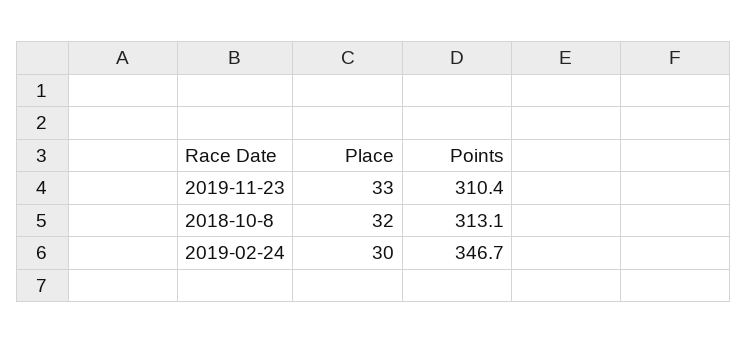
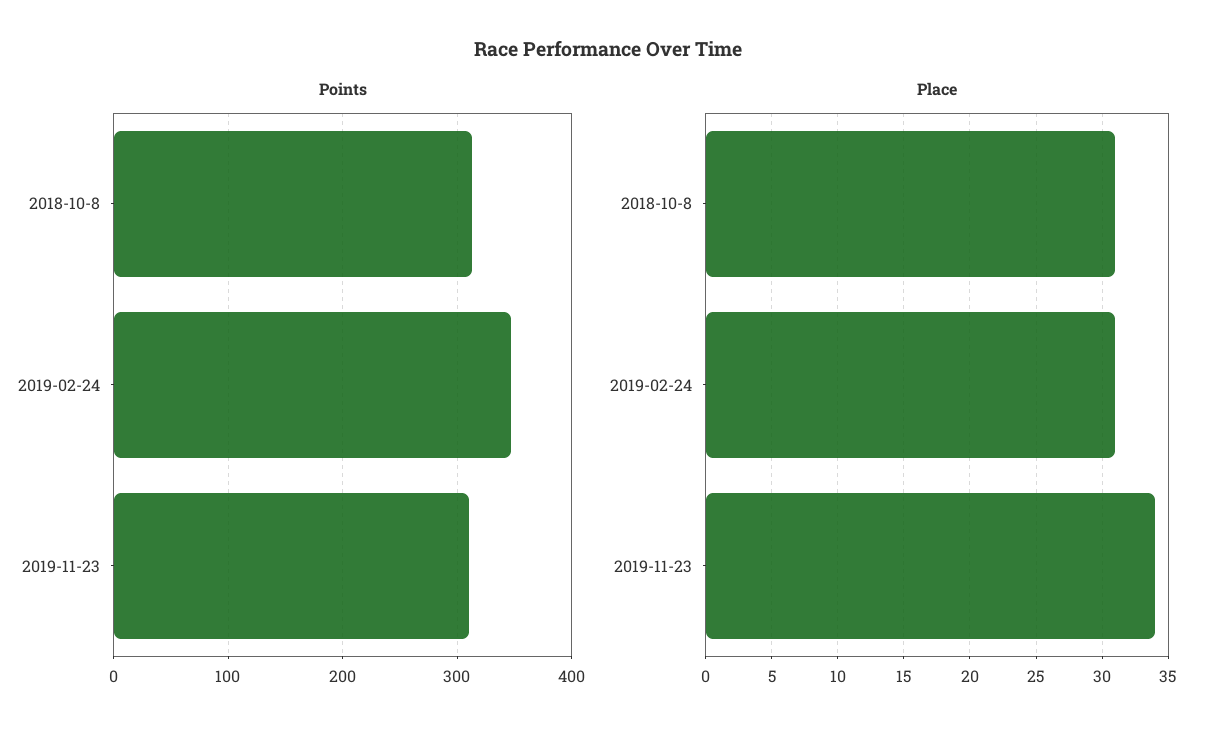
  {
    "Place": {
-     "2019-11-23": 33,
+     "2019-11-23": 34,
-     "2018-10-8": 32,
+     "2018-10-8": 31,
-     "2019-02-24": 30
+     "2019-02-24": 31
    },
    "Points": {
      "2019-11-23": 310.4,
      "2018-10-8": 313.1,
      "2019-02-24": 346.7
    }
  }

